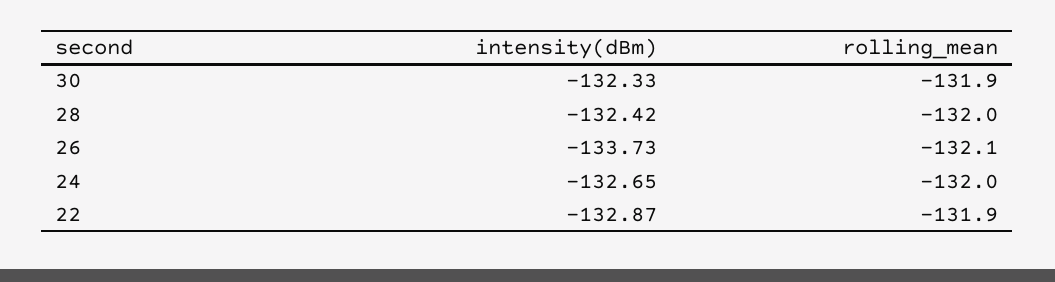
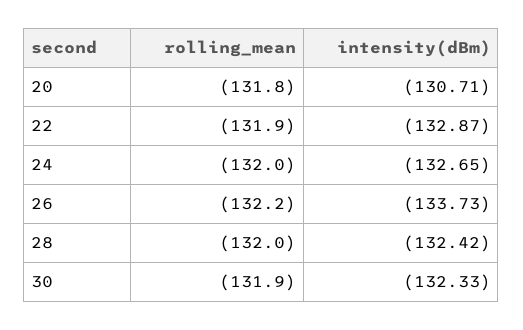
  {
    "intensity(dBm)": {
      "30": -132.33,
      "28": -132.42,
      "26": -133.73,
      "24": -132.65,
-     "22": -132.87
+     "22": -132.87,
+     "20": -130.71
    },
    "rolling_mean": {
      "30": -131.9,
      "28": -132,
-     "26": -132.1,
+     "26": -132.2,
      "24": -132,
-     "22": -131.9
+     "22": -131.9,
+     "20": -131.8
    }
  }

